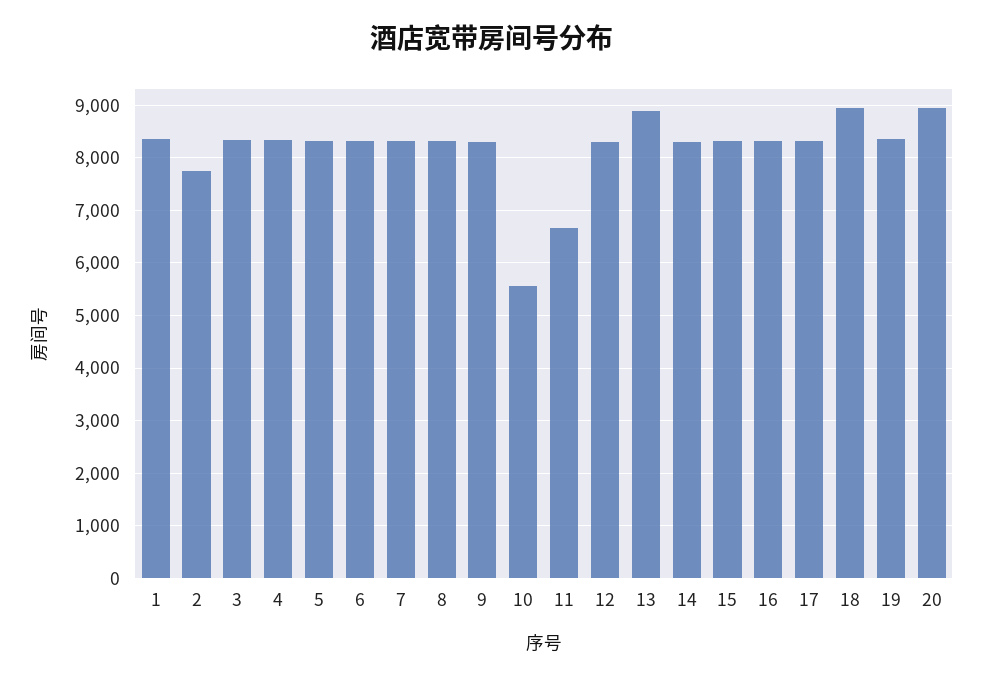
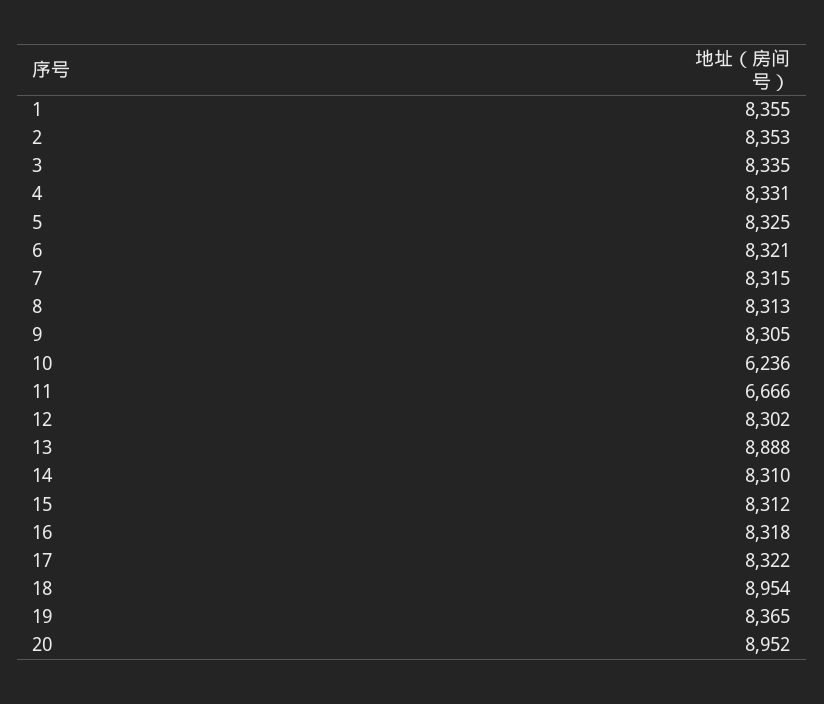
  {
    "1": 8355,
-   "2": 7800,
+   "2": 8353,
    "3": 8335,
    "4": 8331,
    "5": 8325,
    "6": 8321,
    "7": 8315,
    "8": 8313,
    "9": 8305,
-   "10": 5600,
+   "10": 6236,
    "11": 6666,
    "12": 8302,
    "13": 8888,
    "14": 8310,
    "15": 8312,
    "16": 8318,
    "17": 8322,
    "18": 8954,
    "19": 8365,
    "20": 8952
  }

